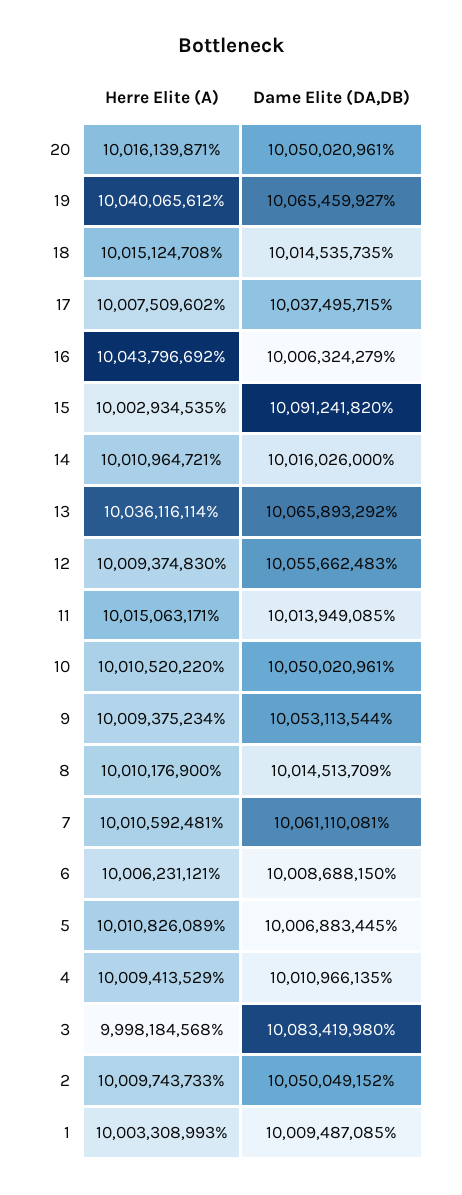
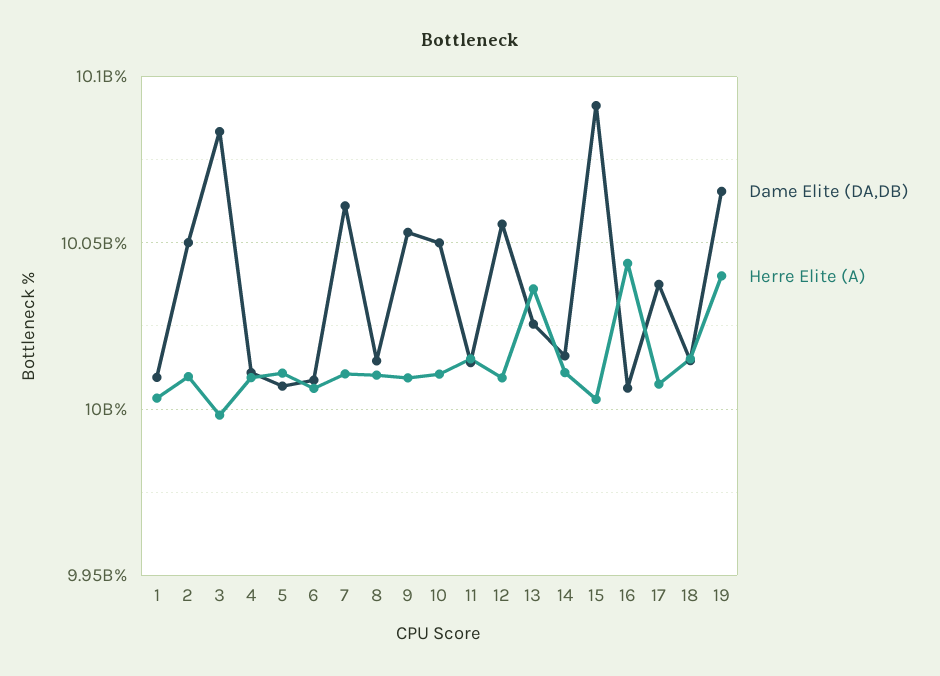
  {
    "Herre Elite (A)": {
-     "20": 10016139871,
      "19": 10040065612,
      "18": 10015124708,
      "17": 10007509602,
      "16": 10043796692,
      "15": 10002934535,
      "14": 10010964721,
      "13": 10036116114,
      "12": 10009374830,
      "11": 10015063171,
      "10": 10010520220,
      "9": 10009375234,
      "8": 10010176900,
      "7": 10010592481,
      "6": 10006231121,
      "5": 10010826089,
      "4": 10009413529,
      "3": 9998184568,
      "2": 10009743733,
      "1": 10003308993
    },
    "Dame Elite (DA,DB)": {
-     "20": 10050020961,
      "19": 10065459927,
      "18": 10014535735,
      "17": 10037495715,
      "16": 10006324279,
      "15": 10091241820,
      "14": 10016026000,
-     "13": 10065893292,
+     "13": 10025000000,
      "12": 10055662483,
      "11": 10013949085,
      "10": 10050020961,
      "9": 10053113544,
      "8": 10014513709,
      "7": 10061110081,
      "6": 10008688150,
      "5": 10006883445,
      "4": 10010966135,
      "3": 10083419980,
      "2": 10050049152,
      "1": 10009487085
    }
  }

